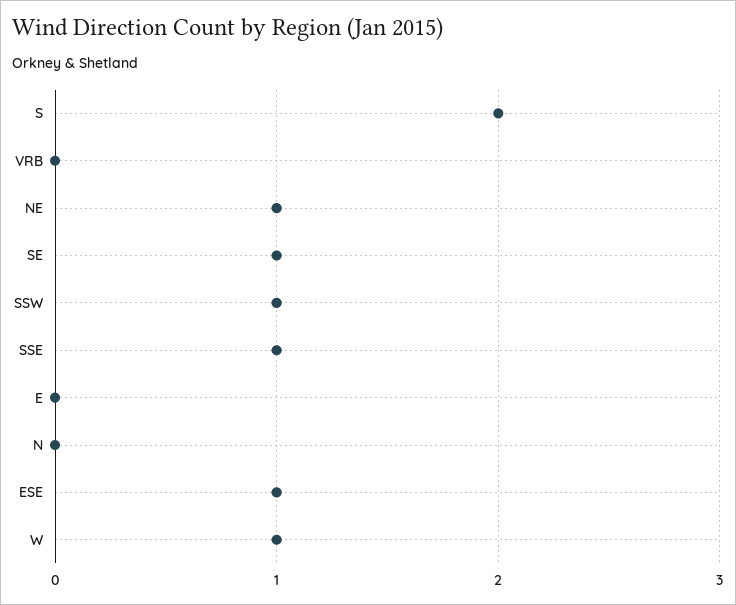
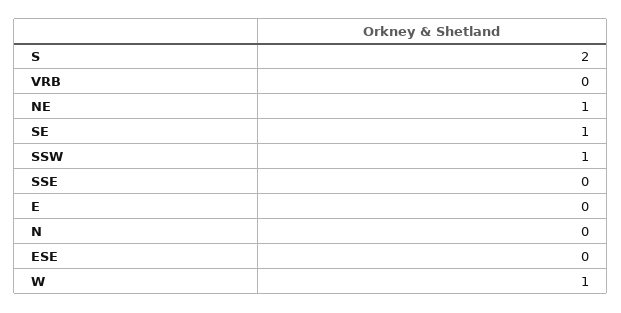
  {
    "S": 2,
    "VRB": 0,
    "NE": 1,
    "SE": 1,
    "SSW": 1,
-   "SSE": 1,
+   "SSE": 0,
    "E": 0,
    "N": 0,
-   "ESE": 1,
+   "ESE": 0,
    "W": 1
  }

